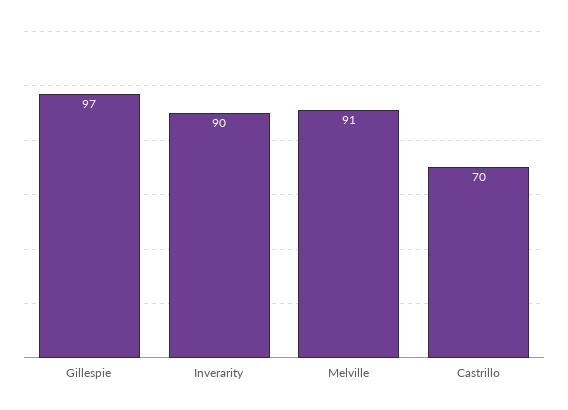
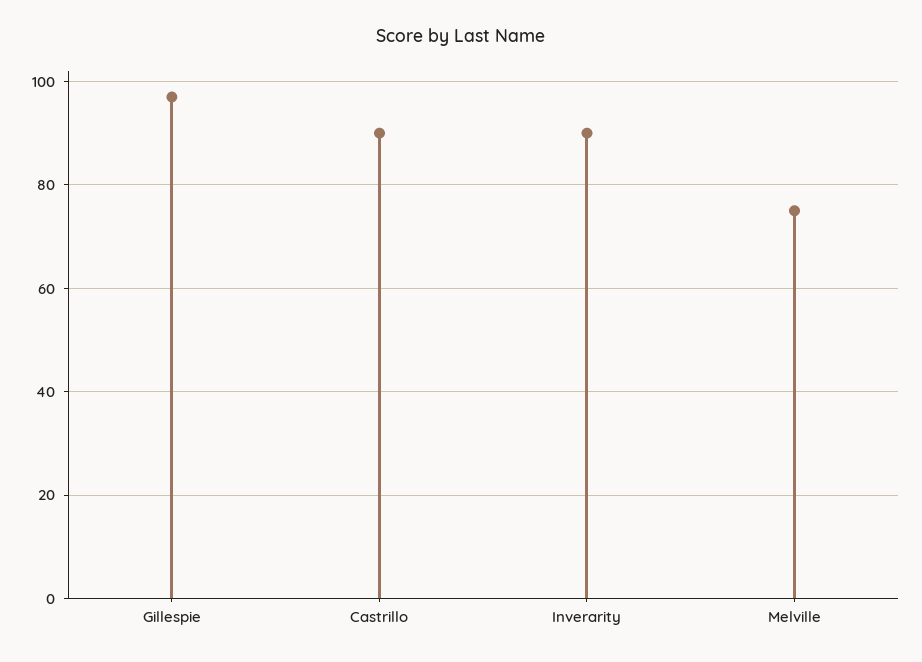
  {
    "Gillespie": 97,
    "Inverarity": 90,
-   "Melville": 91,
+   "Melville": 75,
-   "Castrillo": 70
+   "Castrillo": 90
  }

